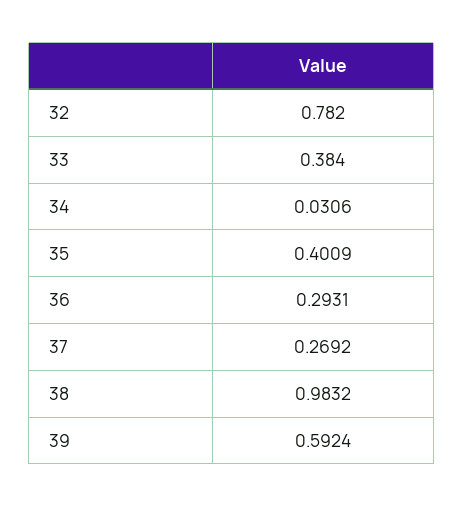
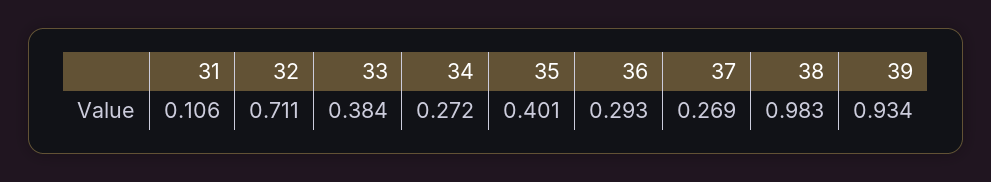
  {
-   "32": 0.782,
+   "32": 0.711,
    "33": 0.384,
-   "34": 0.0306,
+   "34": 0.272,
    "35": 0.4009,
    "36": 0.2931,
    "37": 0.2692,
    "38": 0.9832,
-   "39": 0.5924
+   "39": 0.934,
+   "31": 0.106
  }

